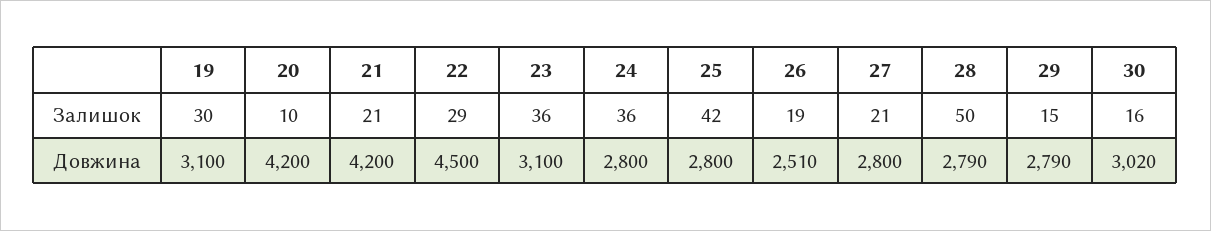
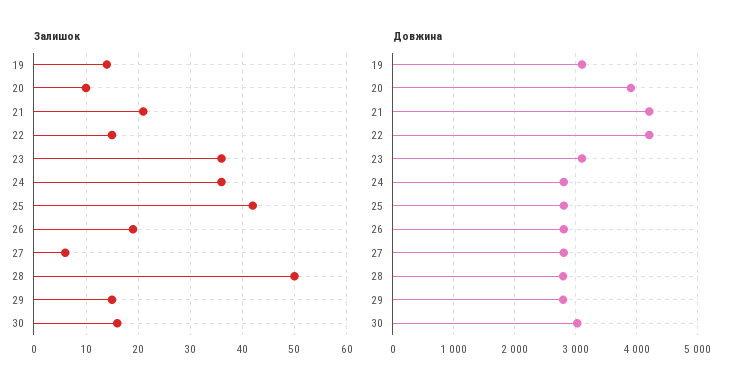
  {
    "Залишок": {
-     "19": 30,
+     "19": 15,
      "20": 10,
      "21": 21,
-     "22": 29,
+     "22": 15,
      "23": 36,
      "24": 36,
      "25": 42,
      "26": 19,
-     "27": 21,
+     "27": 5,
      "28": 50,
      "29": 15,
      "30": 16
    },
    "Довжина": {
      "19": 3100,
-     "20": 4200,
+     "20": 3900,
      "21": 4200,
-     "22": 4500,
+     "22": 4200,
      "23": 3100,
      "24": 2800,
      "25": 2800,
-     "26": 2510,
+     "26": 2800,
      "27": 2800,
      "28": 2790,
      "29": 2790,
      "30": 3020
    }
  }

